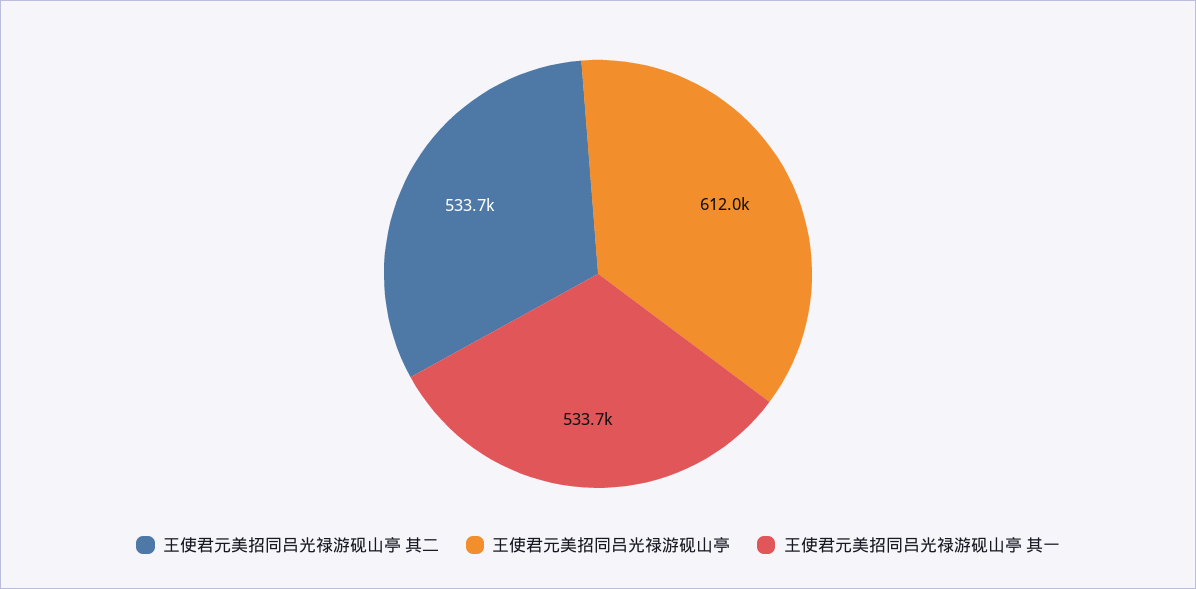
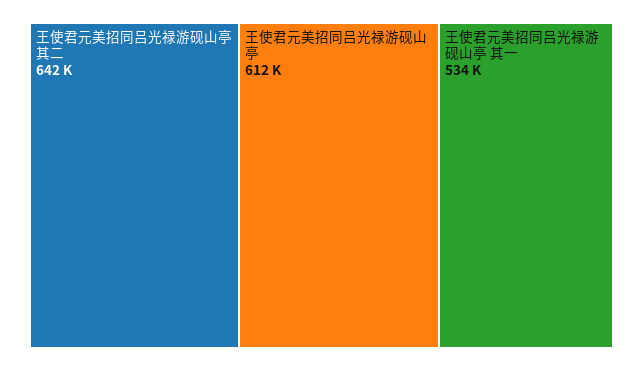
  {
-   "王使君元美招同吕光禄游砚山亭 其二": 533700,
+   "王使君元美招同吕光禄游砚山亭 其二": 642000,
    "王使君元美招同吕光禄游砚山亭": 612000,
    "王使君元美招同吕光禄游砚山亭 其一": 533700
  }

